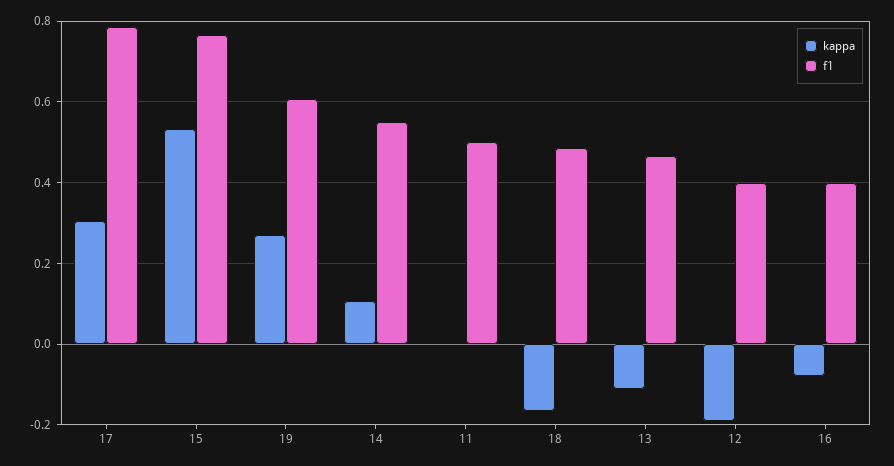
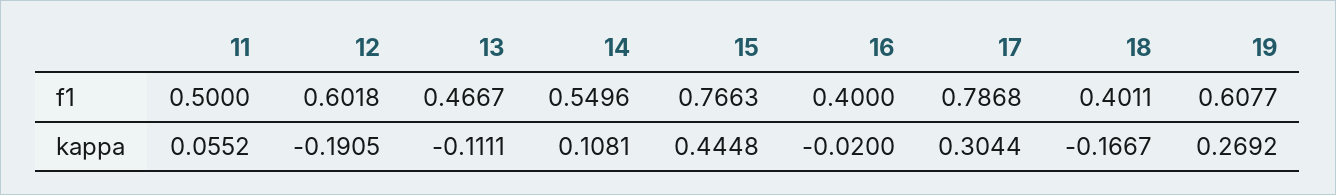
  {
    "kappa": {
      "17": 0.3044,
-     "15": 0.54,
+     "15": 0.4448,
      "19": 0.2692,
      "14": 0.1081,
-     "11": 0,
+     "11": 0.0552,
      "18": -0.1667,
      "13": -0.1111,
      "12": -0.1905,
-     "16": -0.08
+     "16": -0.02
    },
    "f1": {
      "17": 0.7868,
      "15": 0.7663,
      "19": 0.6077,
      "14": 0.5496,
      "11": 0.5,
-     "18": 0.48,
+     "18": 0.4011,
      "13": 0.4667,
-     "12": 0.4,
+     "12": 0.6018,
      "16": 0.4
    }
  }

